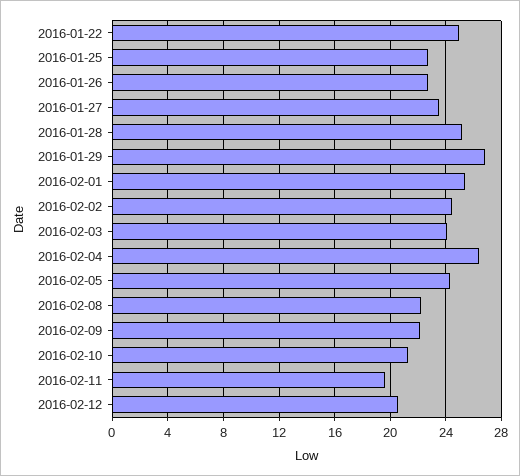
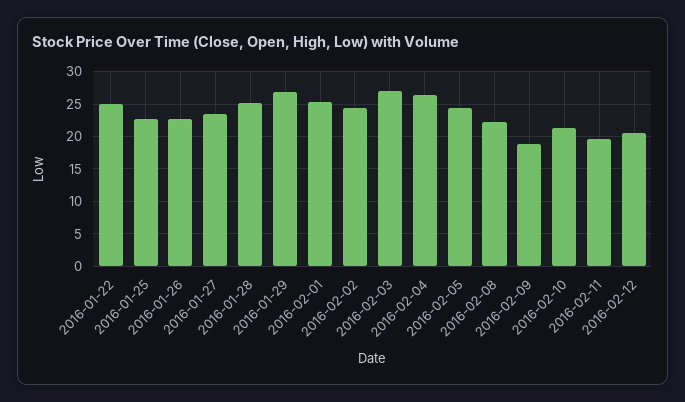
  {
    "2016-01-22": 25,
    "2016-01-25": 23,
    "2016-01-26": 22.5,
    "2016-01-27": 23.5,
    "2016-01-28": 25,
    "2016-01-29": 27,
    "2016-02-01": 25.5,
    "2016-02-02": 24.5,
-   "2016-02-03": 24,
+   "2016-02-03": 27,
    "2016-02-04": 26.5,
    "2016-02-05": 24.5,
    "2016-02-08": 22,
-   "2016-02-09": 22,
+   "2016-02-09": 19,
    "2016-02-10": 21.5,
    "2016-02-11": 19.5,
    "2016-02-12": 20.5
  }

